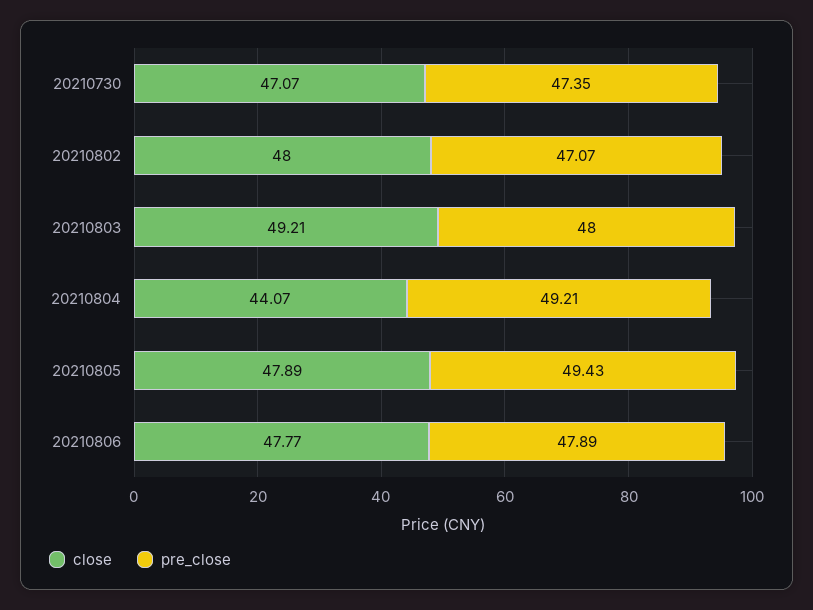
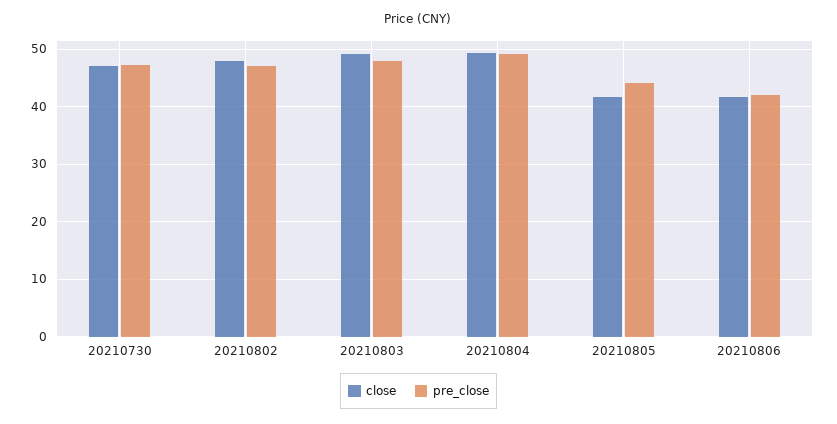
  {
    "close": {
      "20210730": 47.07,
      "20210802": 48,
      "20210803": 49.21,
-     "20210804": 44.07,
+     "20210804": 50,
-     "20210805": 47.89,
+     "20210805": 42,
-     "20210806": 47.77
+     "20210806": 42
    },
    "pre_close": {
      "20210730": 47.35,
      "20210802": 47.07,
      "20210803": 48,
      "20210804": 49.21,
-     "20210805": 49.43,
+     "20210805": 44,
-     "20210806": 47.89
+     "20210806": 42
    }
  }

